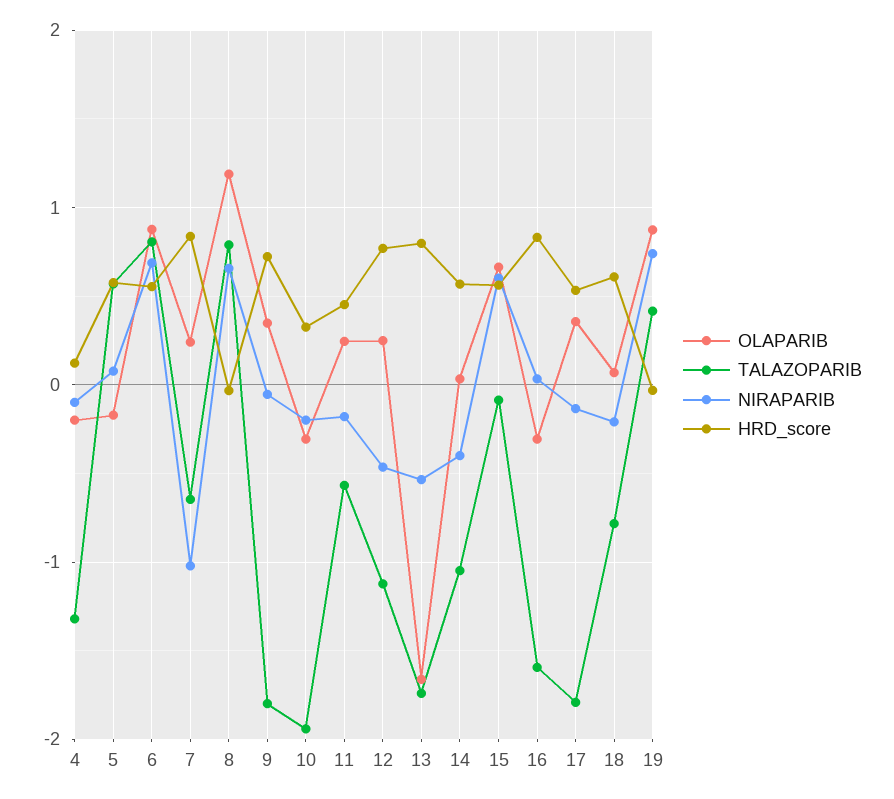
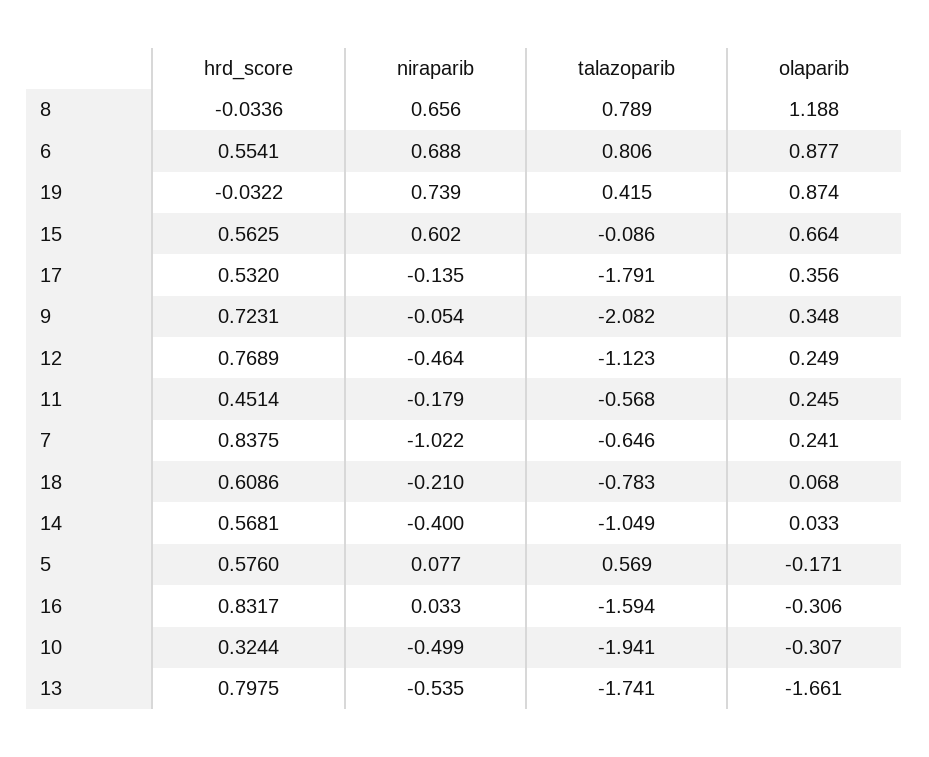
  {
    "OLAPARIB": {
-     "4": -0.2,
      "5": -0.171,
      "6": 0.877,
      "7": 0.241,
      "8": 1.188,
      "9": 0.348,
      "10": -0.307,
      "11": 0.245,
      "12": 0.249,
      "13": -1.661,
      "14": 0.033,
      "15": 0.664,
      "16": -0.306,
      "17": 0.356,
      "18": 0.068,
      "19": 0.874
    },
    "TALAZOPARIB": {
-     "4": -1.3,
      "5": 0.569,
      "6": 0.806,
      "7": -0.646,
      "8": 0.789,
-     "9": -1.8,
+     "9": -2.082,
      "10": -1.941,
      "11": -0.568,
      "12": -1.123,
      "13": -1.741,
      "14": -1.049,
      "15": -0.086,
      "16": -1.594,
      "17": -1.791,
      "18": -0.783,
      "19": 0.415
    },
    "NIRAPARIB": {
-     "4": -0.1,
      "5": 0.077,
      "6": 0.688,
      "7": -1.022,
      "8": 0.656,
      "9": -0.054,
-     "10": -0.2,
+     "10": -0.499,
      "11": -0.179,
      "12": -0.464,
      "13": -0.535,
      "14": -0.4,
      "15": 0.602,
      "16": 0.033,
      "17": -0.135,
      "18": -0.21,
      "19": 0.739
    },
    "HRD_score": {
-     "4": 0.1,
      "5": 0.576,
      "6": 0.5541,
      "7": 0.8375,
      "8": -0.0336,
      "9": 0.7231,
      "10": 0.3244,
      "11": 0.4514,
      "12": 0.7689,
      "13": 0.7975,
      "14": 0.5681,
      "15": 0.5625,
      "16": 0.8317,
      "17": 0.532,
      "18": 0.6086,
      "19": -0.0322
    }
  }

